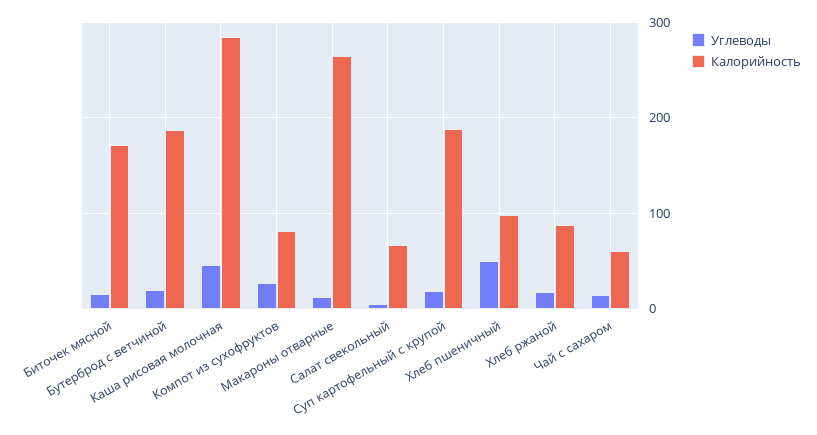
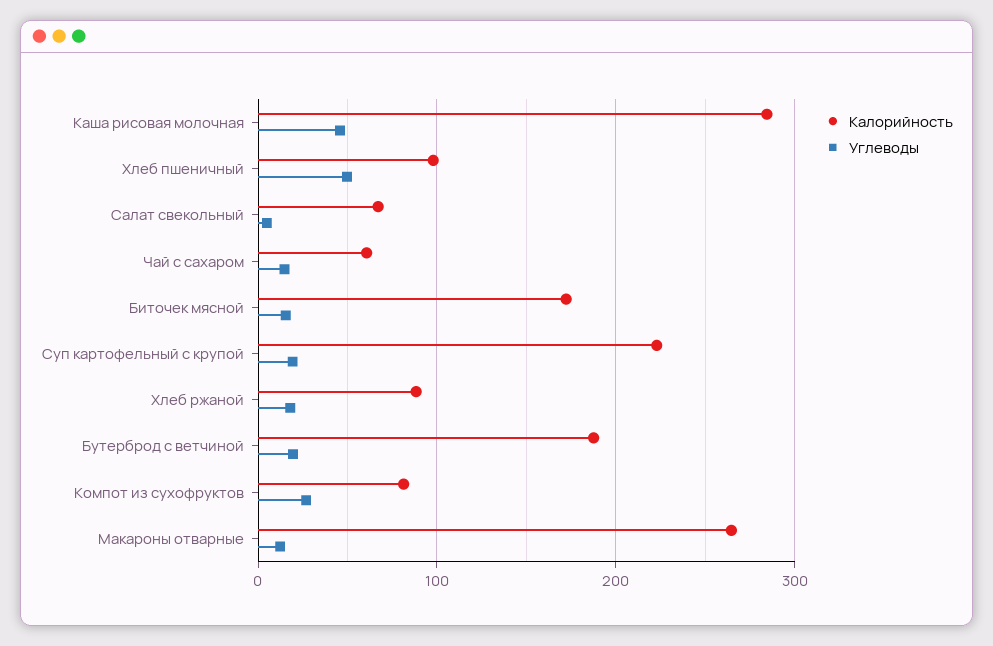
  {
    "Углеводы": {
      "Биточек мясной": 20,
      "Бутерброд с ветчиной": 20,
      "Каша рисовая молочная": 50,
      "Компот из сухофруктов": 30,
      "Макароны отварные": 10,
      "Салат свекольный": 0,
      "Суп картофельный с крупой": 20,
      "Хлеб пшеничный": 50,
      "Хлеб ржаной": 20,
      "Чай с сахаром": 10
    },
    "Калорийность": {
      "Биточек мясной": 170,
      "Бутерброд с ветчиной": 190,
      "Каша рисовая молочная": 280,
      "Компот из сухофруктов": 80,
      "Макароны отварные": 260,
      "Салат свекольный": 70,
-     "Суп картофельный с крупой": 190,
+     "Суп картофельный с крупой": 220,
      "Хлеб пшеничный": 100,
      "Хлеб ржаной": 90,
      "Чай с сахаром": 60
    }
  }

